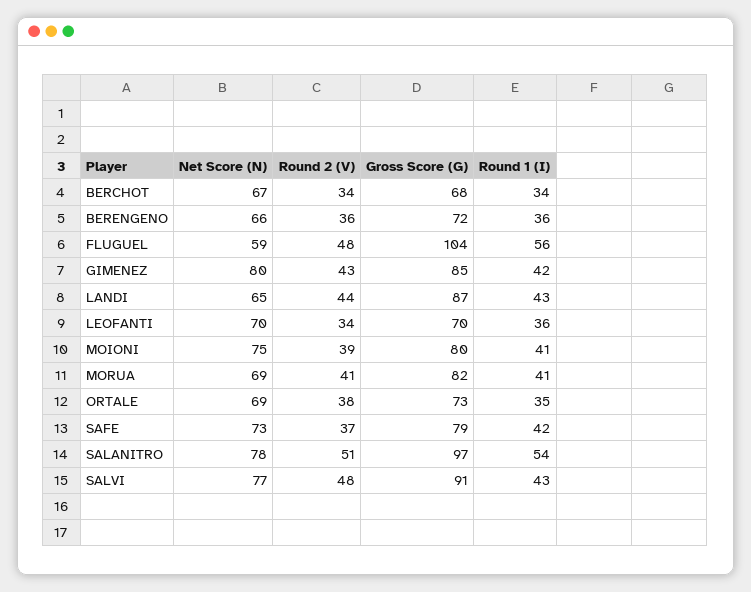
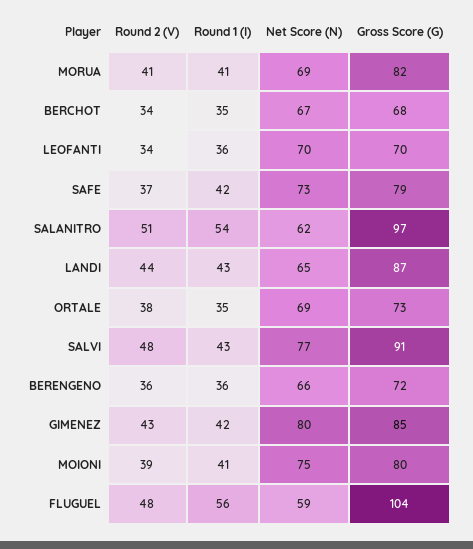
  {
    "Net Score (N)": {
      "BERCHOT": 67,
      "BERENGENO": 66,
      "FLUGUEL": 59,
      "GIMENEZ": 80,
      "LANDI": 65,
      "LEOFANTI": 70,
      "MOIONI": 75,
      "MORUA": 69,
      "ORTALE": 69,
      "SAFE": 73,
-     "SALANITRO": 78,
+     "SALANITRO": 62,
      "SALVI": 77
    },
    "Round 2 (V)": {
      "BERCHOT": 34,
      "BERENGENO": 36,
      "FLUGUEL": 48,
      "GIMENEZ": 43,
      "LANDI": 44,
      "LEOFANTI": 34,
      "MOIONI": 39,
      "MORUA": 41,
      "ORTALE": 38,
      "SAFE": 37,
      "SALANITRO": 51,
      "SALVI": 48
    },
    "Gross Score (G)": {
      "BERCHOT": 68,
      "BERENGENO": 72,
      "FLUGUEL": 104,
      "GIMENEZ": 85,
      "LANDI": 87,
      "LEOFANTI": 70,
      "MOIONI": 80,
      "MORUA": 82,
      "ORTALE": 73,
      "SAFE": 79,
      "SALANITRO": 97,
      "SALVI": 91
    },
    "Round 1 (I)": {
-     "BERCHOT": 34,
+     "BERCHOT": 35,
      "BERENGENO": 36,
      "FLUGUEL": 56,
      "GIMENEZ": 42,
      "LANDI": 43,
      "LEOFANTI": 36,
      "MOIONI": 41,
      "MORUA": 41,
      "ORTALE": 35,
      "SAFE": 42,
      "SALANITRO": 54,
      "SALVI": 43
    }
  }

